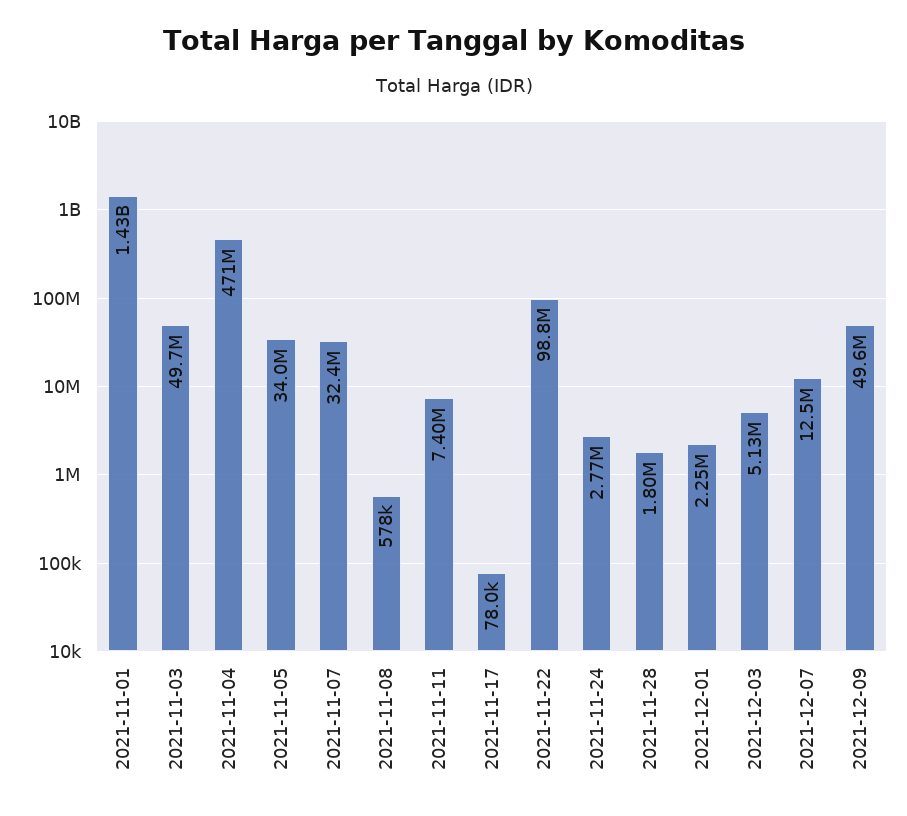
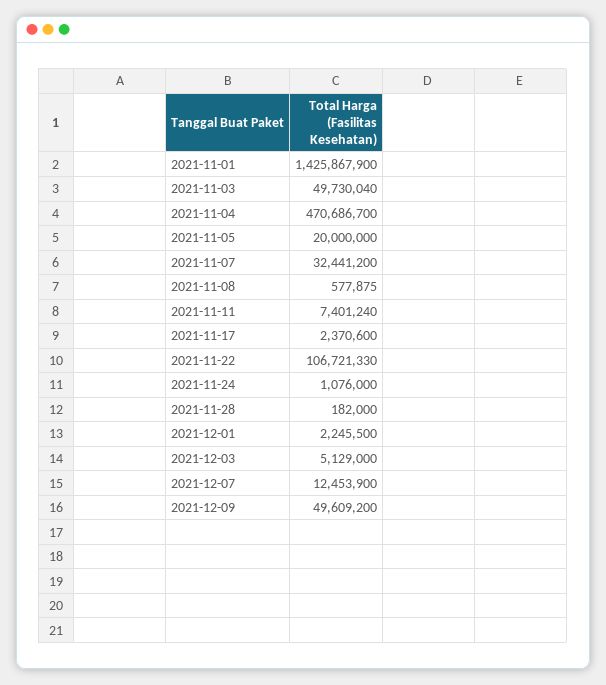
  {
    "2021-11-01": 1425867900,
    "2021-11-03": 49730040,
    "2021-11-04": 470686700,
-   "2021-11-05": 34000000,
+   "2021-11-05": 20000000,
    "2021-11-07": 32441200,
    "2021-11-08": 577875,
    "2021-11-11": 7401240,
-   "2021-11-17": 78000,
+   "2021-11-17": 2370600,
-   "2021-11-22": 98800000,
+   "2021-11-22": 106721330,
-   "2021-11-24": 2770000,
+   "2021-11-24": 1076000,
-   "2021-11-28": 1800000,
+   "2021-11-28": 182000,
    "2021-12-01": 2245500,
    "2021-12-03": 5129000,
    "2021-12-07": 12453900,
    "2021-12-09": 49609200
  }

